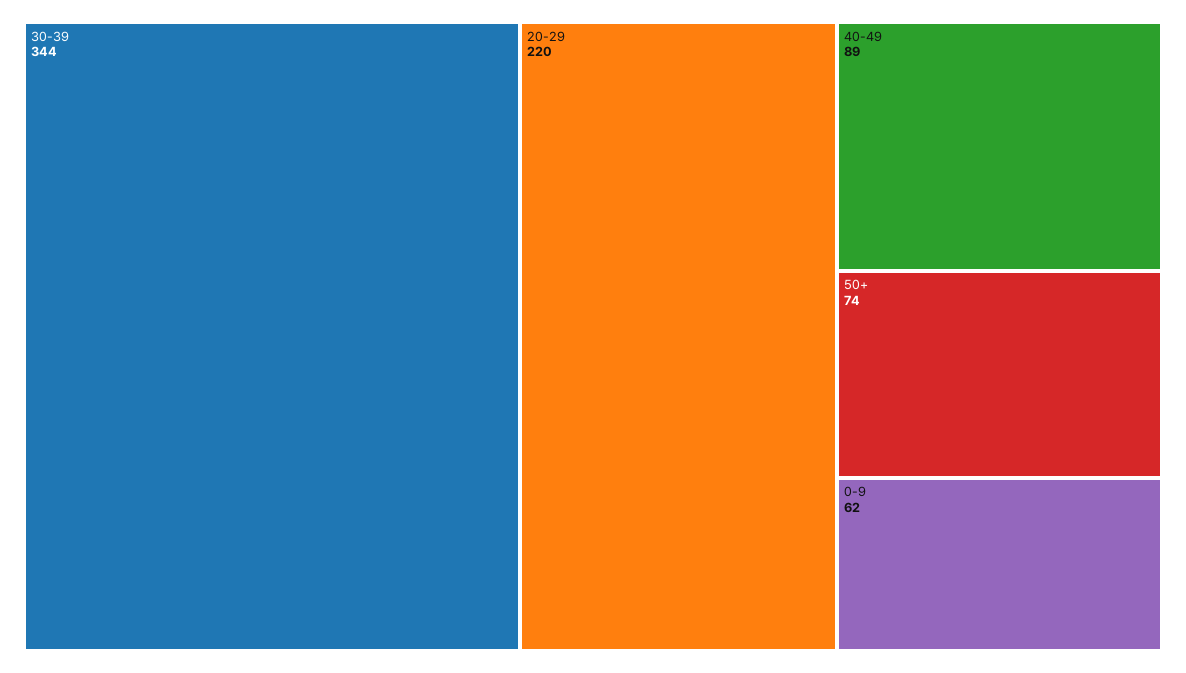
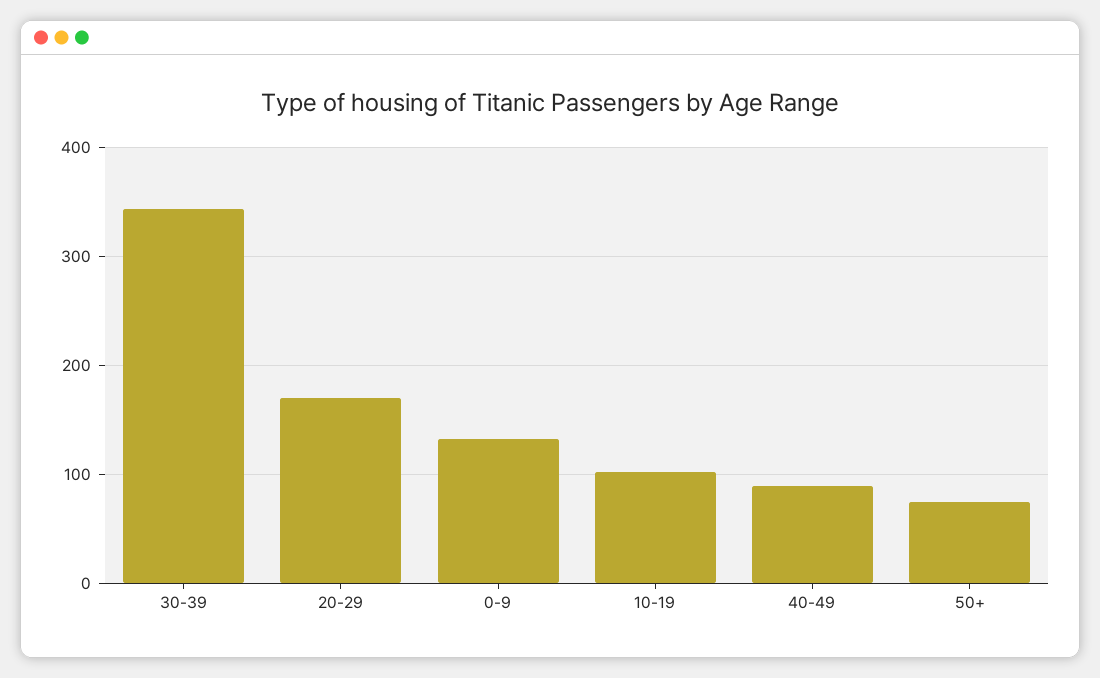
  {
    "30-39": 344,
-   "20-29": 220,
+   "20-29": 170,
    "40-49": 89,
    "50+": 74,
-   "0-9": 62
+   "0-9": 130,
+   "10-19": 100
  }

